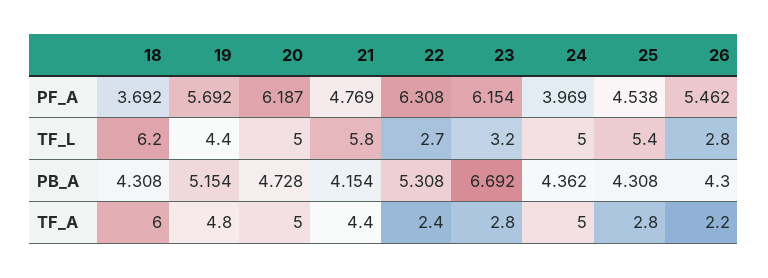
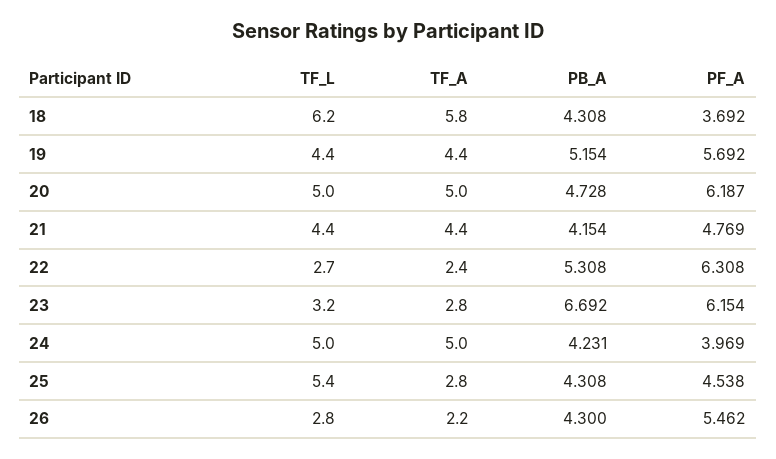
  {
    "18": {
      "PF_A": 3.692,
      "TF_L": 6.2,
      "PB_A": 4.308,
-     "TF_A": 6
+     "TF_A": 5.8
    },
    "19": {
      "PF_A": 5.692,
      "TF_L": 4.4,
      "PB_A": 5.154,
-     "TF_A": 4.8
+     "TF_A": 4.4
    },
    "20": {
      "PF_A": 6.187,
      "TF_L": 5,
      "PB_A": 4.728,
      "TF_A": 5
    },
    "21": {
      "PF_A": 4.769,
-     "TF_L": 5.8,
+     "TF_L": 4.4,
      "PB_A": 4.154,
      "TF_A": 4.4
    },
    "22": {
      "PF_A": 6.308,
      "TF_L": 2.7,
      "PB_A": 5.308,
      "TF_A": 2.4
    },
    "23": {
      "PF_A": 6.154,
      "TF_L": 3.2,
      "PB_A": 6.692,
      "TF_A": 2.8
    },
    "24": {
      "PF_A": 3.969,
      "TF_L": 5,
-     "PB_A": 4.362,
+     "PB_A": 4.231,
      "TF_A": 5
    },
    "25": {
      "PF_A": 4.538,
      "TF_L": 5.4,
      "PB_A": 4.308,
      "TF_A": 2.8
    },
    "26": {
      "PF_A": 5.462,
      "TF_L": 2.8,
      "PB_A": 4.3,
      "TF_A": 2.2
    }
  }

